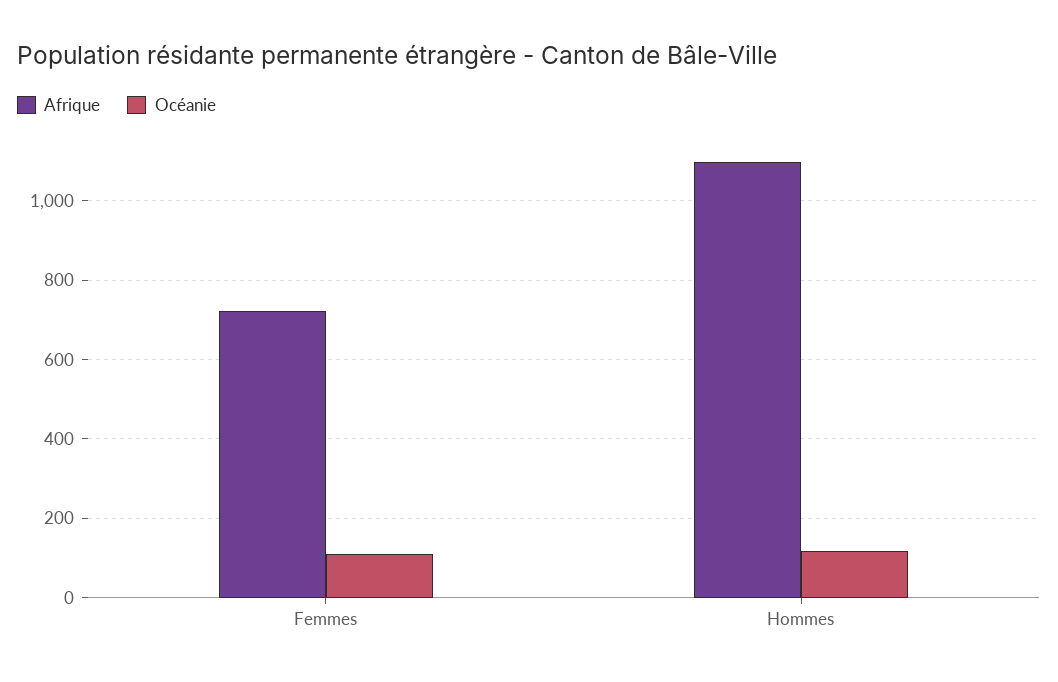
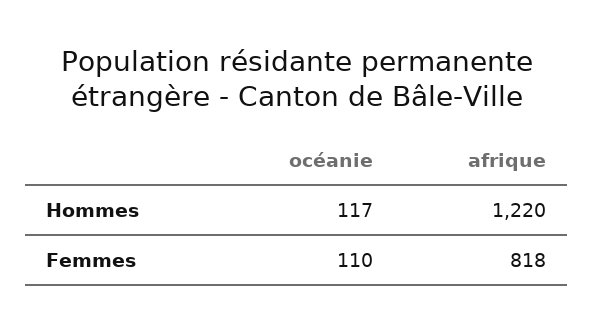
  {
    "Afrique": {
-     "Femmes": 720,
+     "Femmes": 818,
-     "Hommes": 1100
+     "Hommes": 1220
    },
    "Océanie": {
      "Femmes": 110,
      "Hommes": 117
    }
  }

